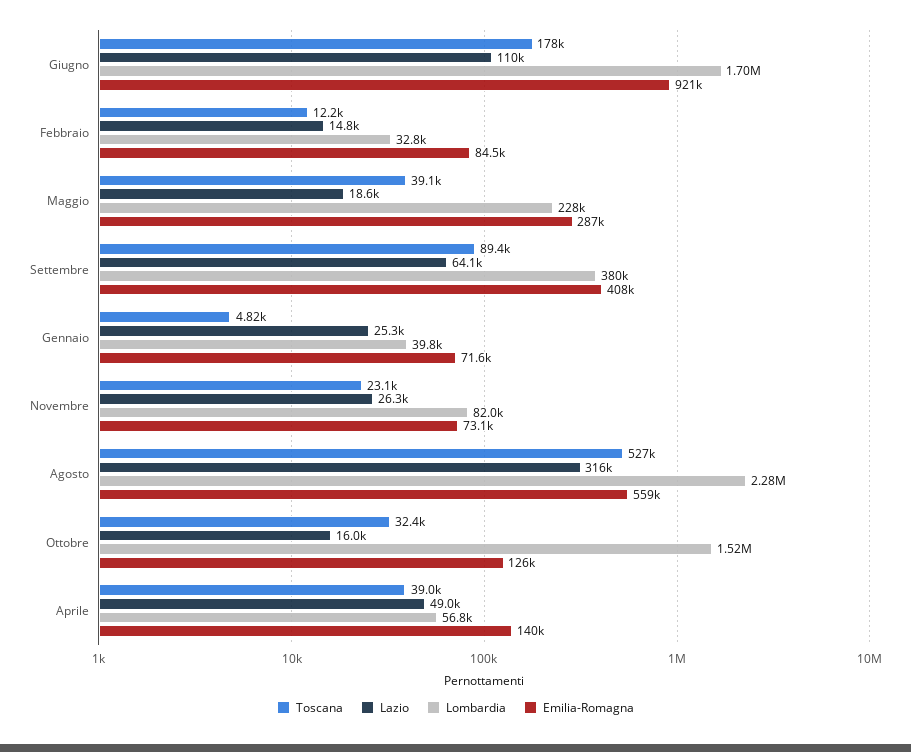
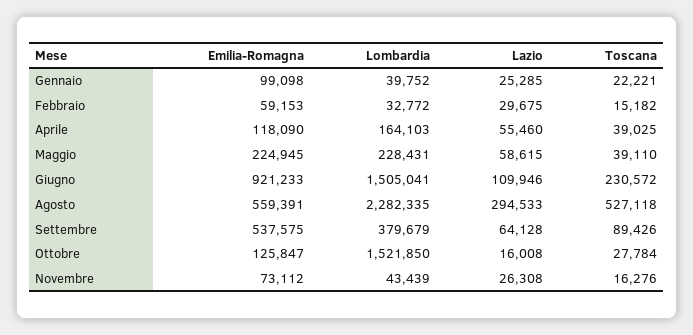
  {
    "Toscana": {
-     "Giugno": 178000,
+     "Giugno": 230572,
-     "Febbraio": 12200,
+     "Febbraio": 15182,
      "Maggio": 39110,
      "Settembre": 89426,
-     "Gennaio": 4820,
+     "Gennaio": 22221,
-     "Novembre": 23100,
+     "Novembre": 16276,
      "Agosto": 527118,
-     "Ottobre": 32400,
+     "Ottobre": 27784,
      "Aprile": 39025
    },
    "Lazio": {
      "Giugno": 109946,
-     "Febbraio": 14800,
+     "Febbraio": 29675,
-     "Maggio": 18600,
+     "Maggio": 58615,
      "Settembre": 64128,
      "Gennaio": 25285,
      "Novembre": 26308,
-     "Agosto": 316000,
+     "Agosto": 294533,
      "Ottobre": 16008,
-     "Aprile": 49000
+     "Aprile": 55460
    },
    "Lombardia": {
-     "Giugno": 1700000,
+     "Giugno": 1505041,
      "Febbraio": 32772,
      "Maggio": 228431,
      "Settembre": 379679,
      "Gennaio": 39752,
-     "Novembre": 82000,
+     "Novembre": 43439,
      "Agosto": 2282335,
      "Ottobre": 1521850,
-     "Aprile": 56800
+     "Aprile": 164103
    },
    "Emilia-Romagna": {
      "Giugno": 921233,
-     "Febbraio": 84500,
+     "Febbraio": 59153,
-     "Maggio": 287000,
+     "Maggio": 224945,
-     "Settembre": 408000,
+     "Settembre": 537575,
-     "Gennaio": 71600,
+     "Gennaio": 99098,
      "Novembre": 73112,
      "Agosto": 559391,
      "Ottobre": 125847,
-     "Aprile": 140000
+     "Aprile": 118090
    }
  }

